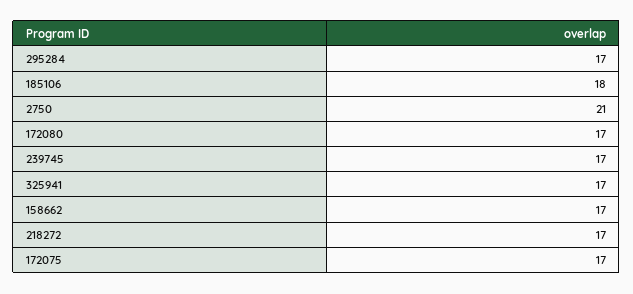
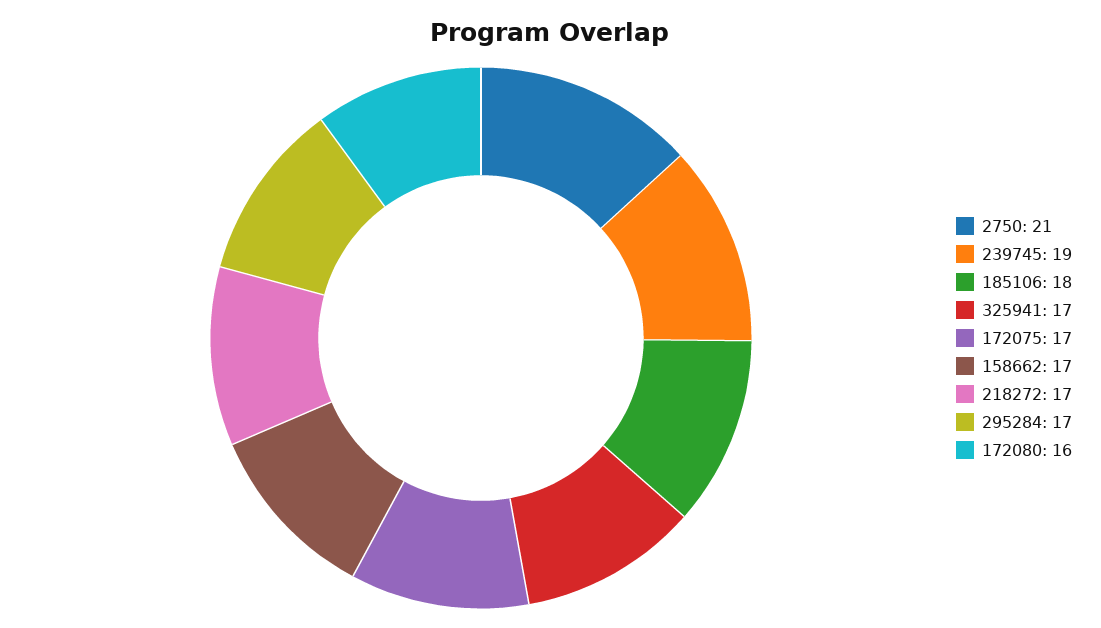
  {
    "295284": 17,
    "185106": 18,
    "2750": 21,
-   "172080": 17,
+   "172080": 16,
-   "239745": 17,
+   "239745": 19,
    "325941": 17,
    "158662": 17,
    "218272": 17,
    "172075": 17
  }

